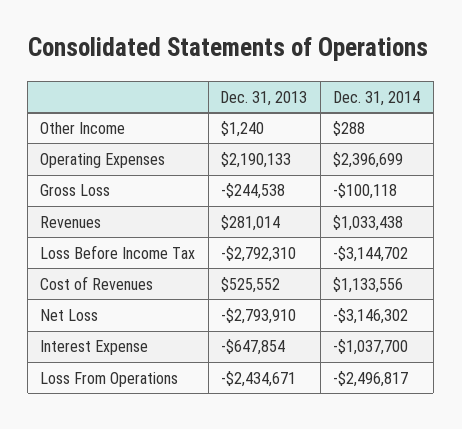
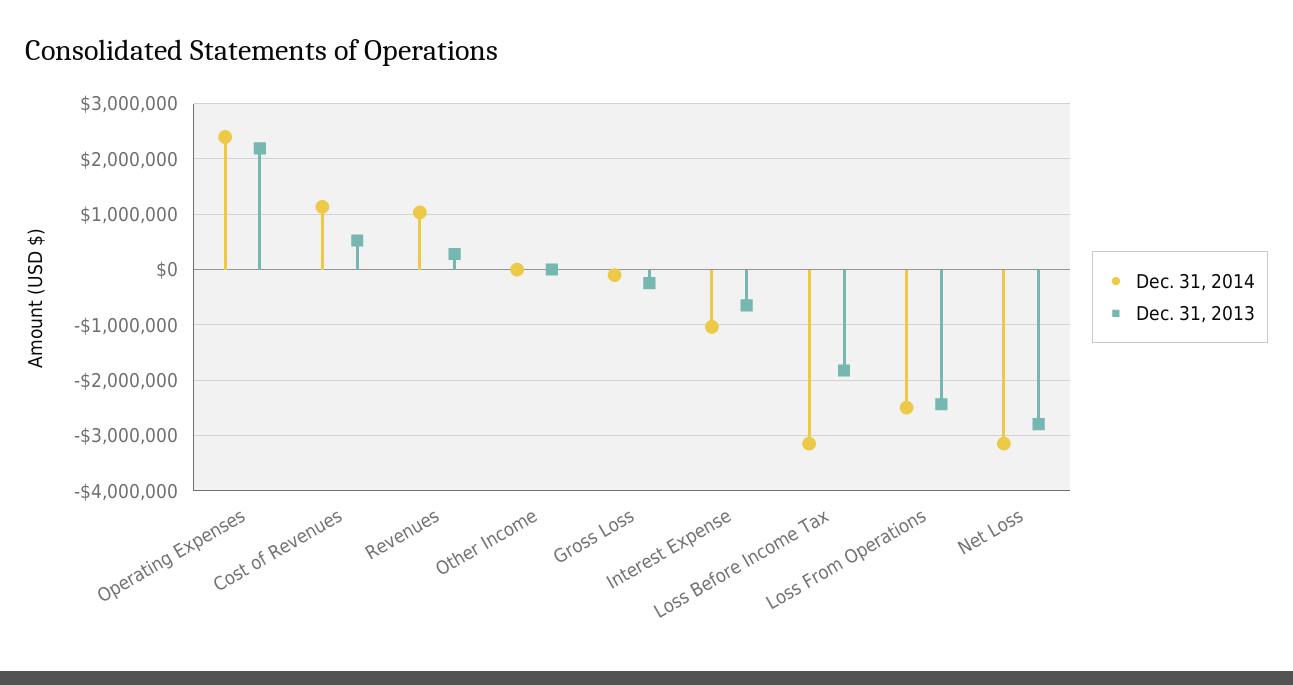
  {
    "Dec. 31, 2013": {
      "Other Income": 1240,
      "Operating Expenses": 2190133,
      "Gross Loss": -244538,
      "Revenues": 281014,
-     "Loss Before Income Tax": -2792310,
+     "Loss Before Income Tax": -1800000,
      "Cost of Revenues": 525552,
      "Net Loss": -2793910,
      "Interest Expense": -647854,
      "Loss From Operations": -2434671
    },
    "Dec. 31, 2014": {
      "Other Income": 288,
      "Operating Expenses": 2396699,
      "Gross Loss": -100118,
      "Revenues": 1033438,
      "Loss Before Income Tax": -3144702,
      "Cost of Revenues": 1133556,
      "Net Loss": -3146302,
      "Interest Expense": -1037700,
      "Loss From Operations": -2496817
    }
  }

